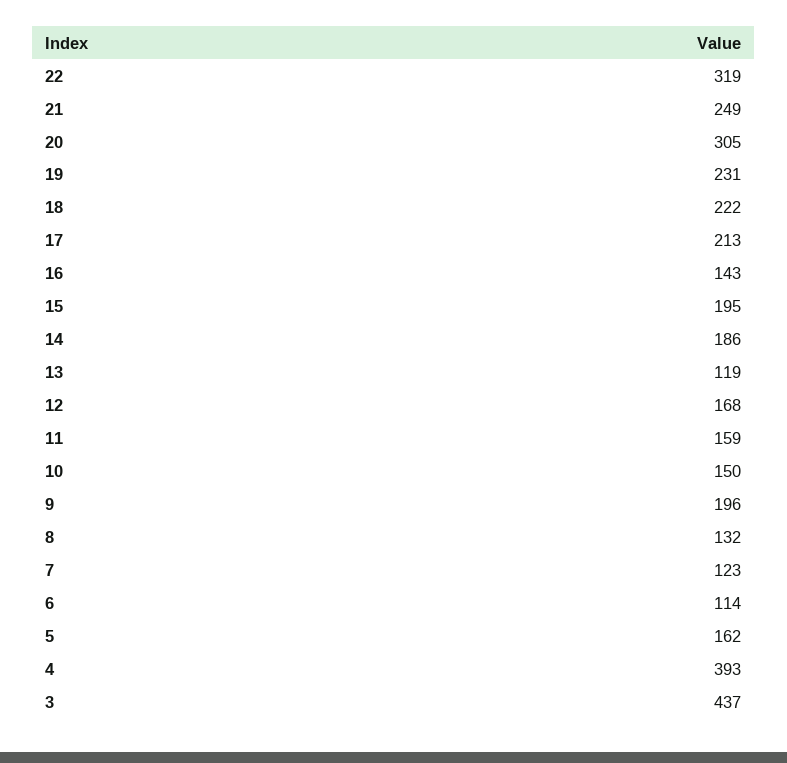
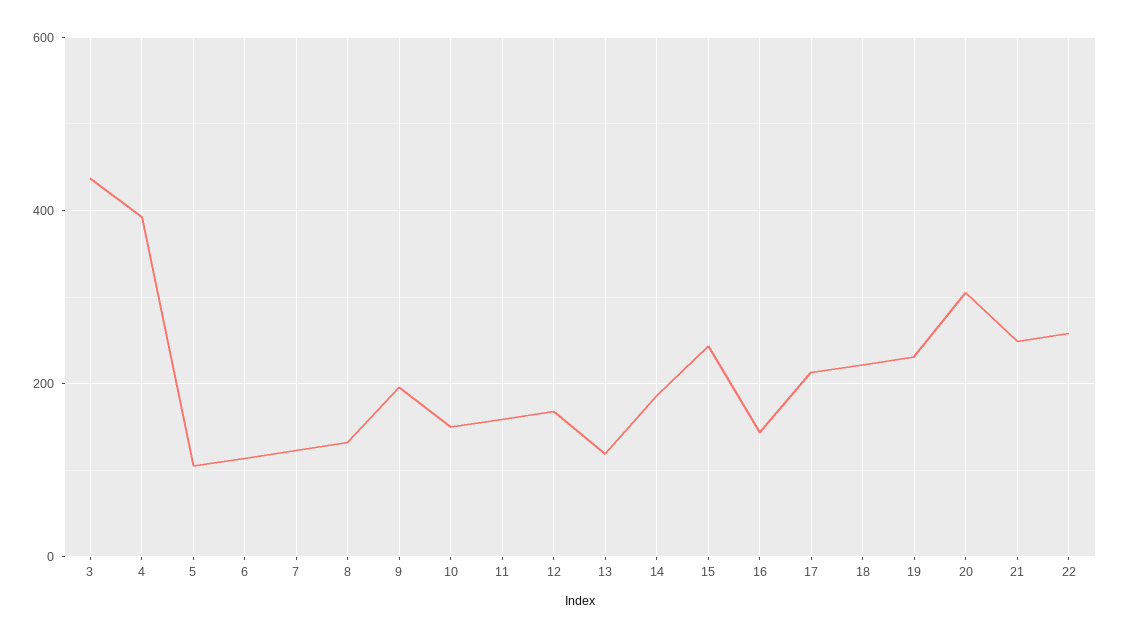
  {
-   "22": 319,
+   "22": 260,
    "21": 249,
    "20": 305,
    "19": 231,
    "18": 222,
    "17": 213,
    "16": 143,
-   "15": 195,
+   "15": 240,
    "14": 186,
    "13": 119,
    "12": 168,
    "11": 159,
    "10": 150,
    "9": 196,
    "8": 132,
    "7": 123,
    "6": 114,
-   "5": 162,
+   "5": 100,
    "4": 393,
    "3": 437
  }

